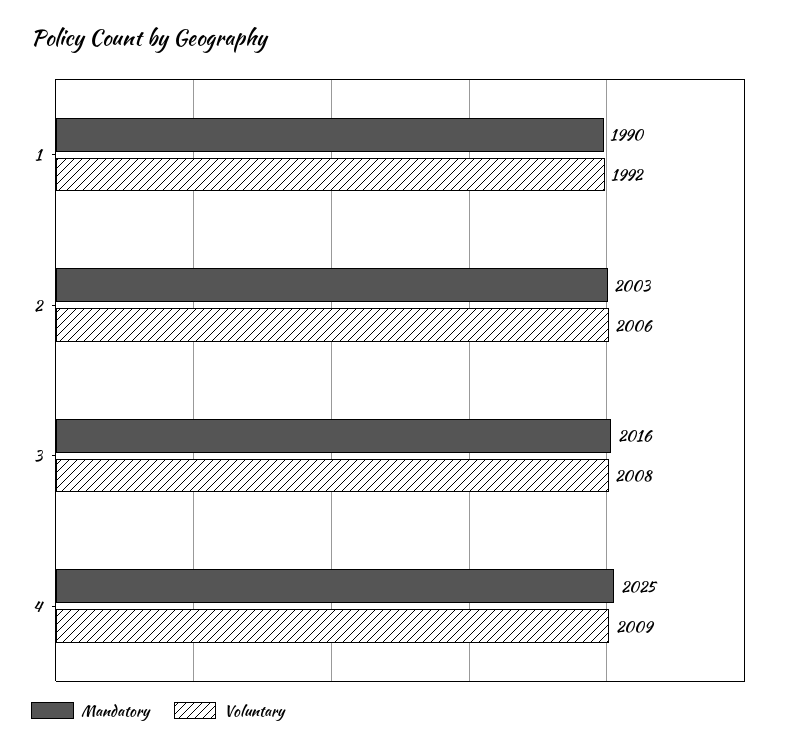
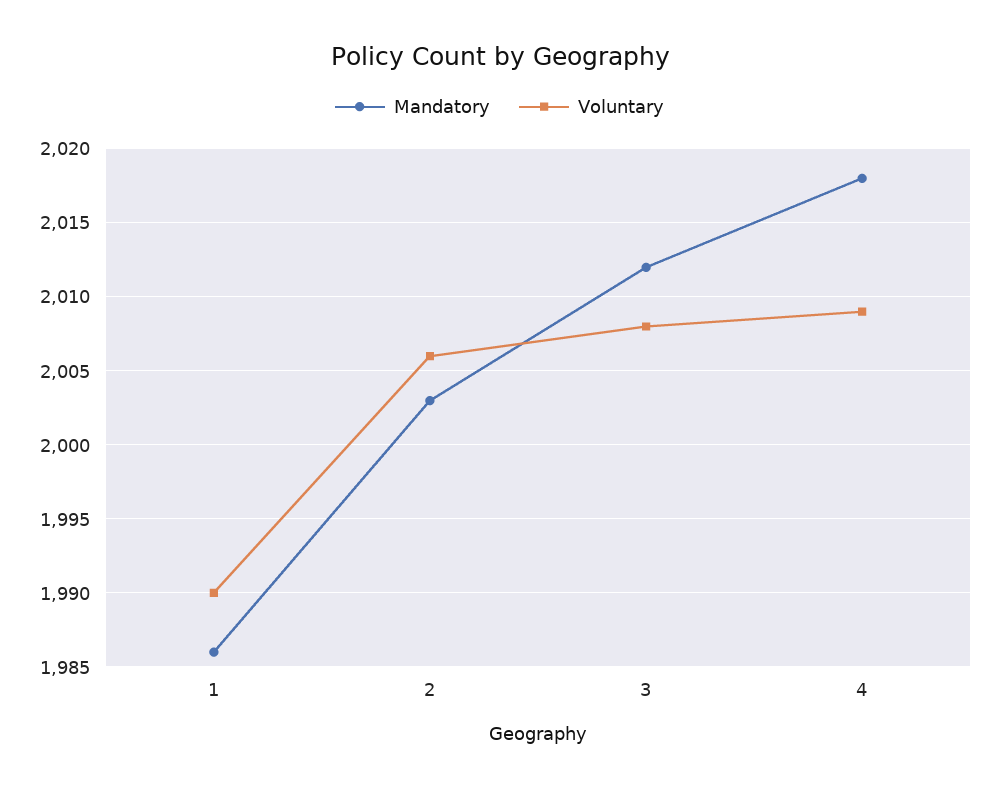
  {
    "Mandatory": {
-     "1": 1990,
+     "1": 1986,
      "2": 2003,
-     "3": 2016,
+     "3": 2012,
-     "4": 2025
+     "4": 2018
    },
    "Voluntary": {
-     "1": 1992,
+     "1": 1990,
      "2": 2006,
      "3": 2008,
      "4": 2009
    }
  }

